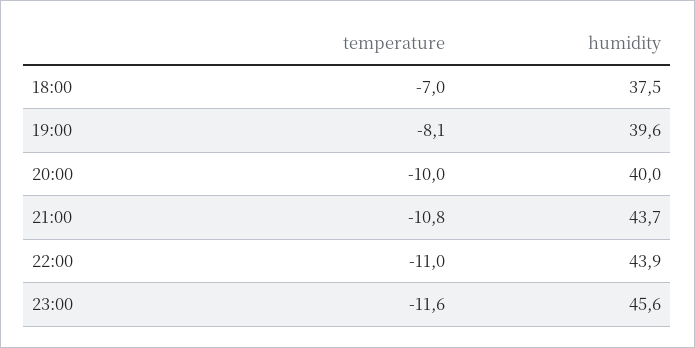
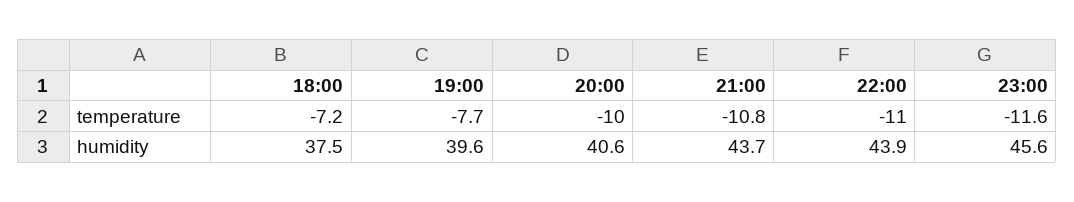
  {
    "temperature": {
-     "18:00": -7,
+     "18:00": -7.2,
-     "19:00": -8.1,
+     "19:00": -7.7,
      "20:00": -10,
      "21:00": -10.8,
      "22:00": -11,
      "23:00": -11.6
    },
    "humidity": {
      "18:00": 37.5,
      "19:00": 39.6,
-     "20:00": 40,
+     "20:00": 40.6,
      "21:00": 43.7,
      "22:00": 43.9,
      "23:00": 45.6
    }
  }

